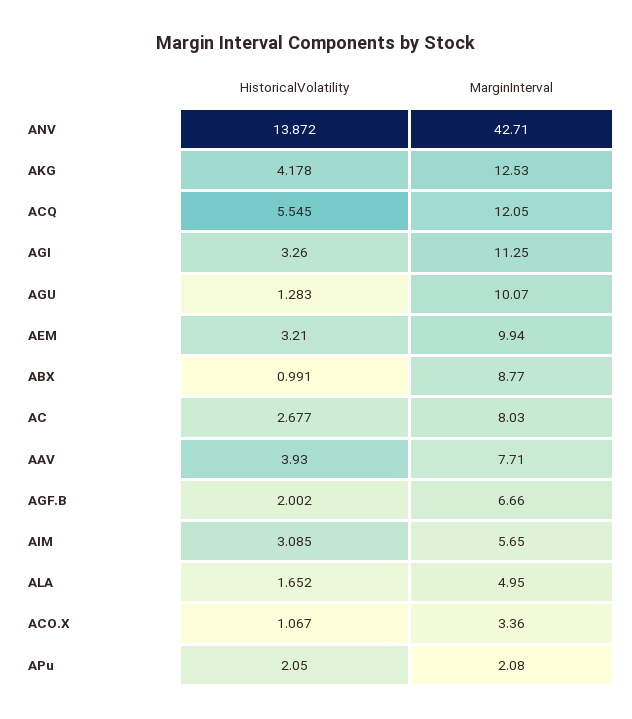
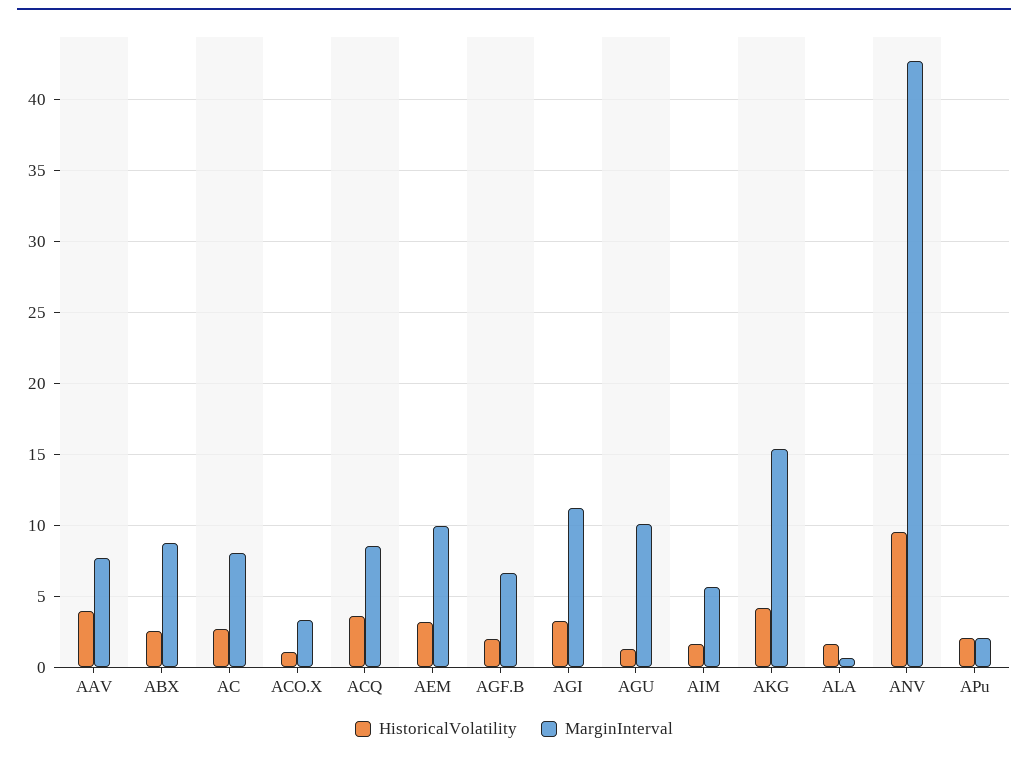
  {
    "HistoricalVolatility": {
-     "ANV": 13.872,
+     "ANV": 9.5,
      "AKG": 4.178,
-     "ACQ": 5.545,
+     "ACQ": 3.5,
      "AGI": 3.26,
      "AGU": 1.283,
      "AEM": 3.21,
-     "ABX": 0.991,
+     "ABX": 2.5,
      "AC": 2.677,
      "AAV": 3.93,
      "AGF.B": 2.002,
-     "AIM": 3.085,
+     "AIM": 1.5,
      "ALA": 1.652,
      "ACO.X": 1.067,
      "APu": 2.05
    },
    "MarginInterval": {
      "ANV": 42.71,
-     "AKG": 12.53,
+     "AKG": 15.5,
-     "ACQ": 12.05,
+     "ACQ": 8.5,
      "AGI": 11.25,
      "AGU": 10.07,
      "AEM": 9.94,
      "ABX": 8.77,
      "AC": 8.03,
      "AAV": 7.71,
      "AGF.B": 6.66,
      "AIM": 5.65,
-     "ALA": 4.95,
+     "ALA": 0.5,
      "ACO.X": 3.36,
      "APu": 2.08
    }
  }

